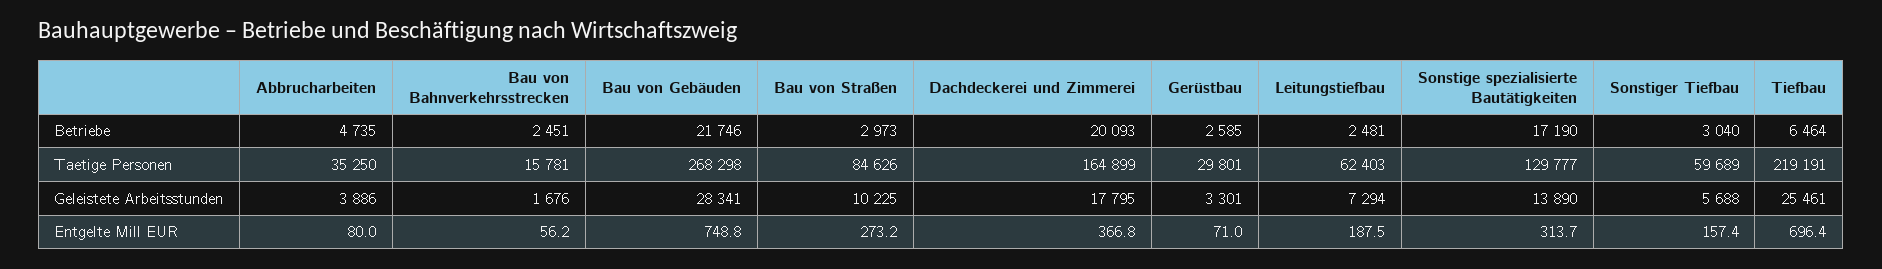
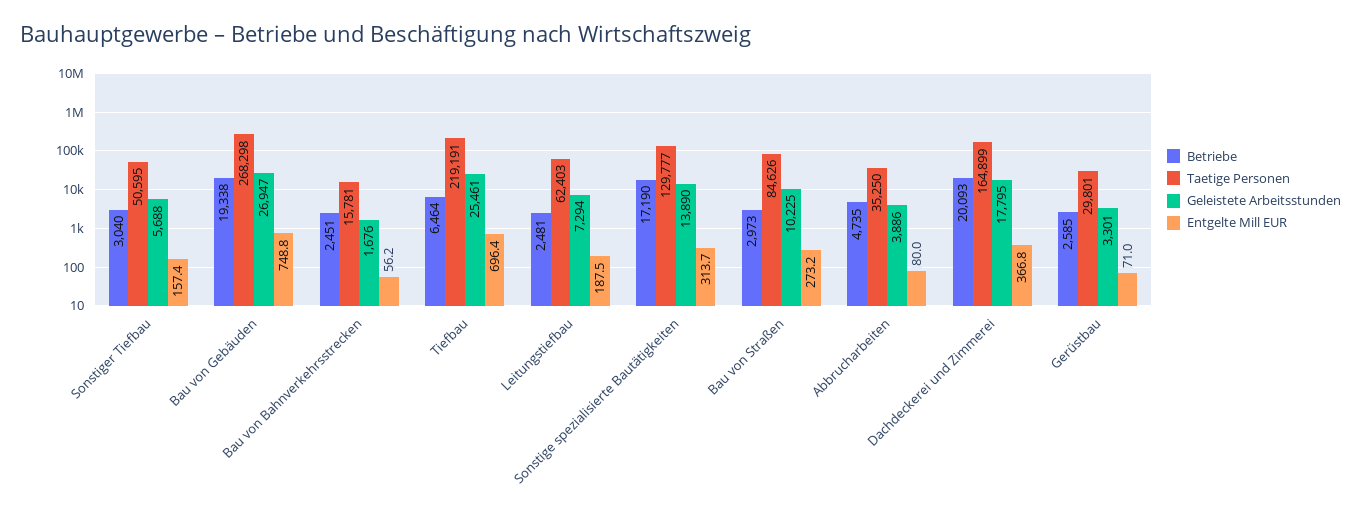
  {
    "Betriebe": {
      "Abbrucharbeiten": 4735,
      "Bau von Bahnverkehrsstrecken": 2451,
-     "Bau von Gebäuden": 21746,
+     "Bau von Gebäuden": 19338,
      "Bau von Straßen": 2973,
      "Dachdeckerei und Zimmerei": 20093,
      "Gerüstbau": 2585,
      "Leitungstiefbau": 2481,
      "Sonstige spezialisierte Bautätigkeiten": 17190,
      "Sonstiger Tiefbau": 3040,
      "Tiefbau": 6464
    },
    "Taetige Personen": {
      "Abbrucharbeiten": 35250,
      "Bau von Bahnverkehrsstrecken": 15781,
      "Bau von Gebäuden": 268298,
      "Bau von Straßen": 84626,
      "Dachdeckerei und Zimmerei": 164899,
      "Gerüstbau": 29801,
      "Leitungstiefbau": 62403,
      "Sonstige spezialisierte Bautätigkeiten": 129777,
-     "Sonstiger Tiefbau": 59689,
+     "Sonstiger Tiefbau": 50595,
      "Tiefbau": 219191
    },
    "Geleistete Arbeitsstunden": {
      "Abbrucharbeiten": 3886,
      "Bau von Bahnverkehrsstrecken": 1676,
-     "Bau von Gebäuden": 28341,
+     "Bau von Gebäuden": 26947,
      "Bau von Straßen": 10225,
      "Dachdeckerei und Zimmerei": 17795,
      "Gerüstbau": 3301,
      "Leitungstiefbau": 7294,
      "Sonstige spezialisierte Bautätigkeiten": 13890,
      "Sonstiger Tiefbau": 5688,
      "Tiefbau": 25461
    },
    "Entgelte Mill EUR": {
      "Abbrucharbeiten": 80,
      "Bau von Bahnverkehrsstrecken": 56.2,
      "Bau von Gebäuden": 748.8,
      "Bau von Straßen": 273.2,
      "Dachdeckerei und Zimmerei": 366.8,
      "Gerüstbau": 71,
      "Leitungstiefbau": 187.5,
      "Sonstige spezialisierte Bautätigkeiten": 313.7,
      "Sonstiger Tiefbau": 157.4,
      "Tiefbau": 696.4
    }
  }

